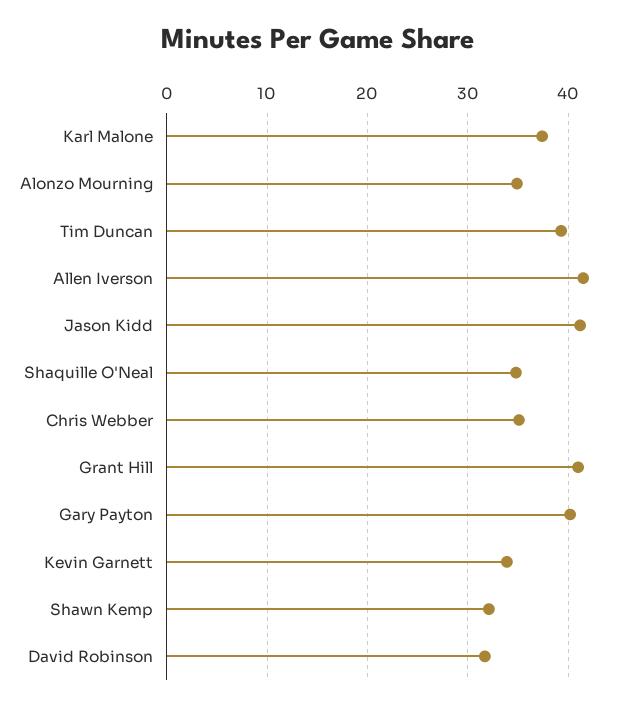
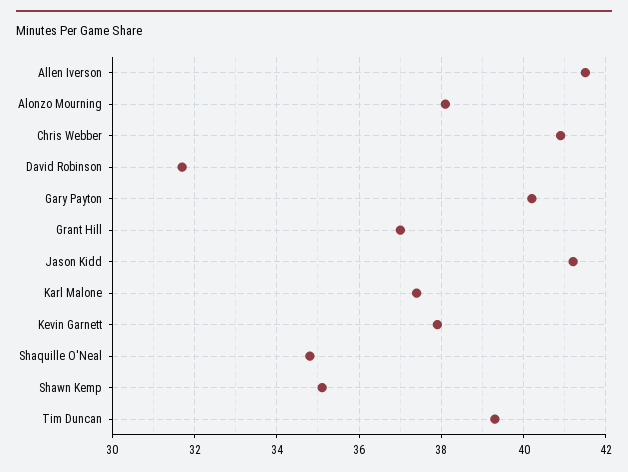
  {
    "Karl Malone": 37.5,
-   "Alonzo Mourning": 35,
+   "Alonzo Mourning": 38,
    "Tim Duncan": 39.5,
    "Allen Iverson": 41.5,
    "Jason Kidd": 41,
    "Shaquille O'Neal": 35,
-   "Chris Webber": 35,
+   "Chris Webber": 41,
-   "Grant Hill": 41,
+   "Grant Hill": 37,
    "Gary Payton": 40,
-   "Kevin Garnett": 34,
+   "Kevin Garnett": 38,
-   "Shawn Kemp": 32,
+   "Shawn Kemp": 35,
    "David Robinson": 31.5
  }

